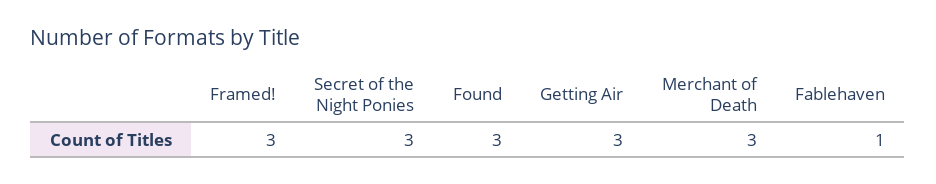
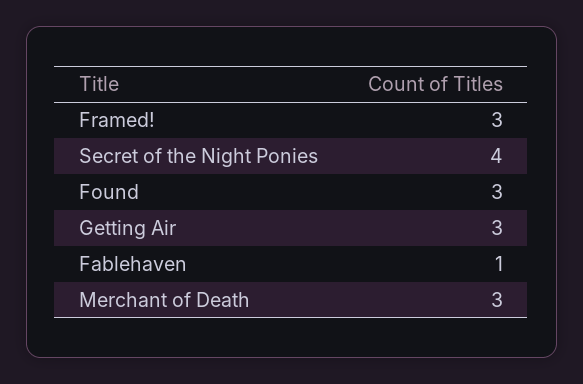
  {
    "Framed!": 3,
-   "Secret of the Night Ponies": 3,
+   "Secret of the Night Ponies": 4,
    "Found": 3,
    "Getting Air": 3,
    "Merchant of Death": 3,
    "Fablehaven": 1
  }

